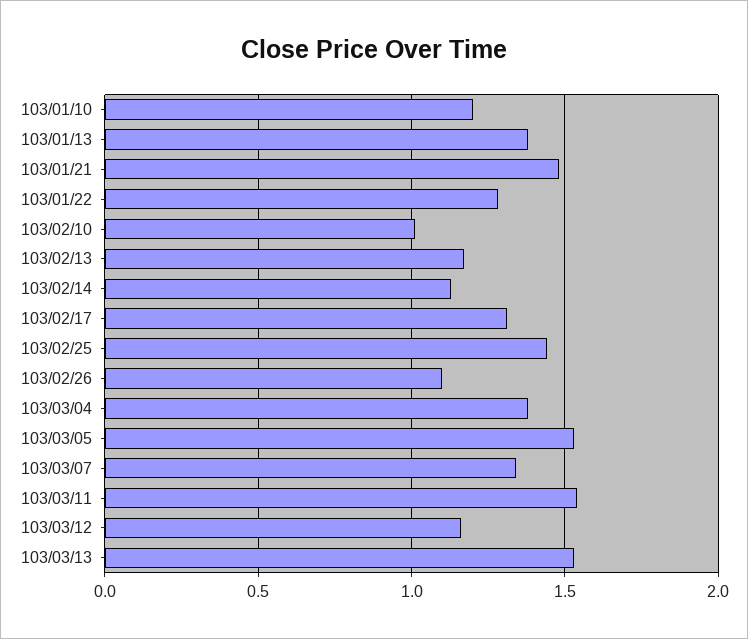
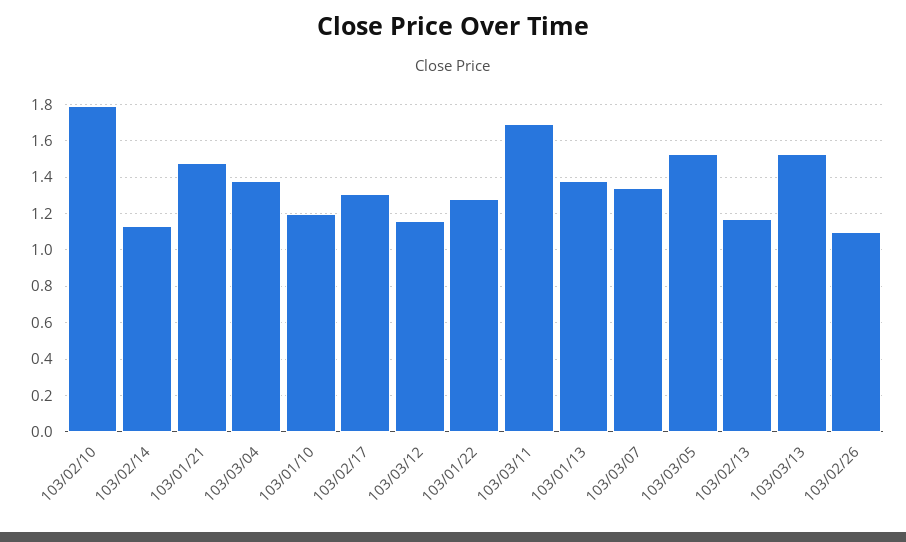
  {
    "103/01/10": 1.2,
    "103/01/13": 1.4,
    "103/01/21": 1.5,
    "103/01/22": 1.3,
-   "103/02/10": 1,
+   "103/02/10": 1.8,
    "103/02/13": 1.15,
    "103/02/14": 1.15,
    "103/02/17": 1.3,
-   "103/02/25": 1.45,
    "103/02/26": 1.1,
    "103/03/04": 1.4,
    "103/03/05": 1.55,
    "103/03/07": 1.35,
-   "103/03/11": 1.55,
+   "103/03/11": 1.7,
    "103/03/12": 1.15,
    "103/03/13": 1.55
  }

